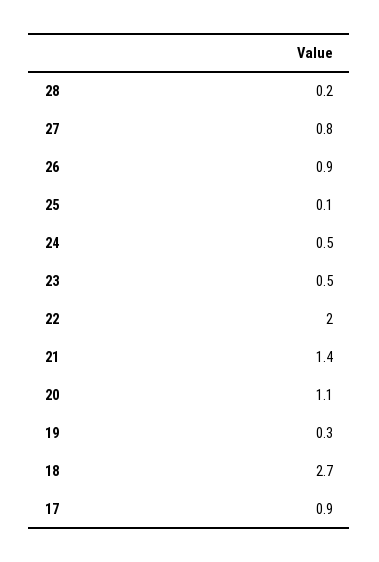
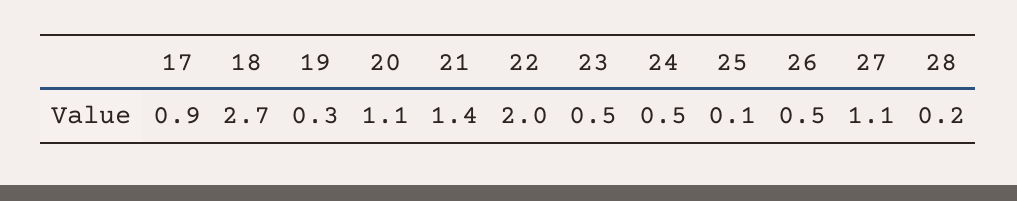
  {
    "28": 0.2,
-   "27": 0.8,
+   "27": 1.1,
-   "26": 0.9,
+   "26": 0.5,
    "25": 0.1,
    "24": 0.5,
    "23": 0.5,
    "22": 2,
    "21": 1.4,
    "20": 1.1,
    "19": 0.3,
    "18": 2.7,
    "17": 0.9
  }

